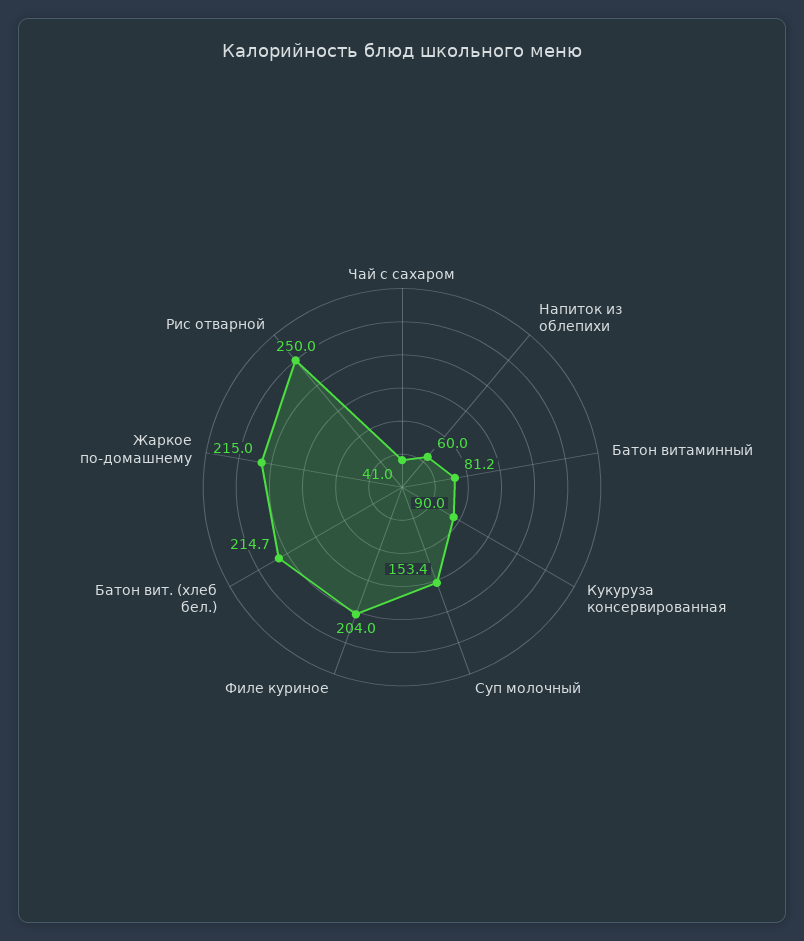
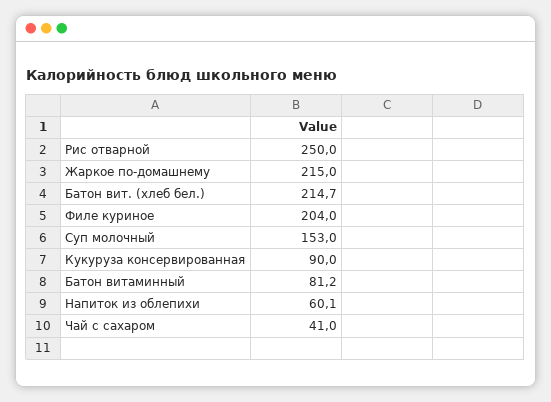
  {
    "Чай с сахаром": 41,
-   "Напиток из облепихи": 60,
+   "Напиток из облепихи": 60.1,
    "Батон витаминный": 81.2,
    "Кукуруза консервированная": 90,
-   "Суп молочный": 153.4,
+   "Суп молочный": 153,
    "Филе куриное": 204,
    "Батон вит. (хлеб бел.)": 214.7,
    "Жаркое по-домашнему": 215,
    "Рис отварной": 250
  }

